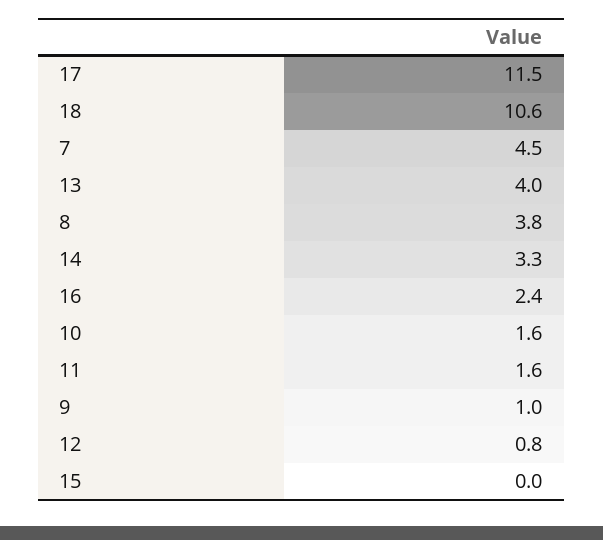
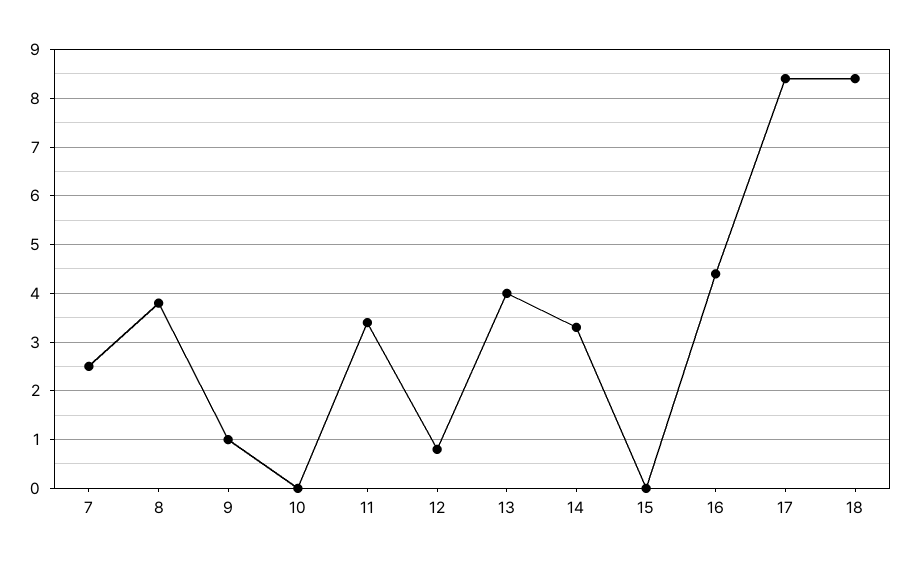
  {
-   "17": 11.5,
+   "17": 8.5,
-   "18": 10.6,
+   "18": 8.5,
-   "7": 4.5,
+   "7": 2.5,
    "13": 4,
    "8": 3.8,
    "14": 3.3,
-   "16": 2.4,
+   "16": 4.5,
-   "10": 1.6,
+   "10": 0,
-   "11": 1.6,
+   "11": 3.5,
    "9": 1,
    "12": 0.8,
    "15": 0
  }

